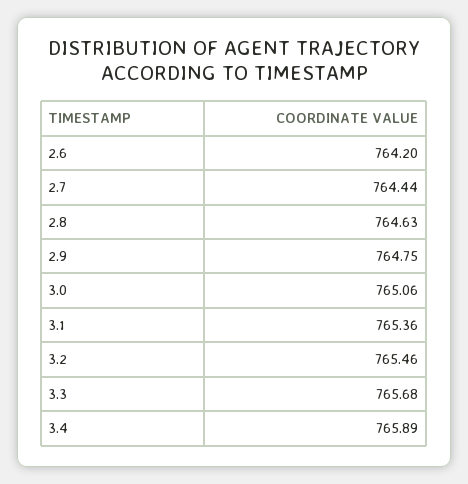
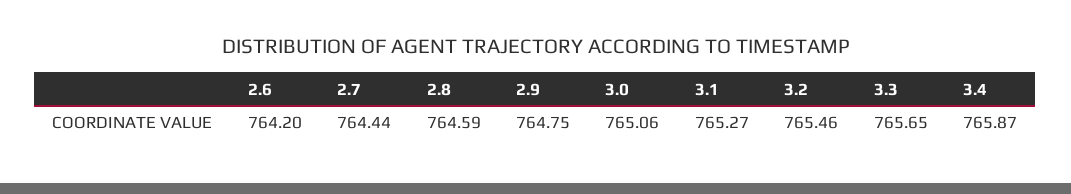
  {
    "2.6": 764.2,
    "2.7": 764.44,
-   "2.8": 764.63,
+   "2.8": 764.59,
    "2.9": 764.75,
    "3.0": 765.06,
-   "3.1": 765.36,
+   "3.1": 765.27,
    "3.2": 765.46,
-   "3.3": 765.68,
+   "3.3": 765.65,
-   "3.4": 765.89
+   "3.4": 765.87
  }

